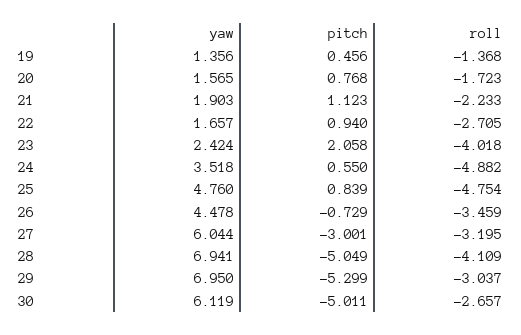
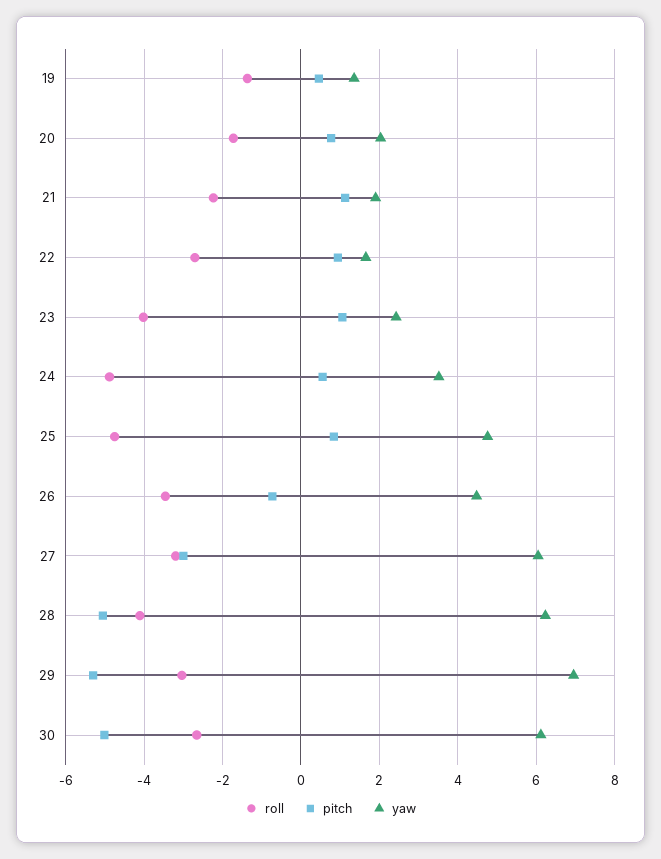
  {
    "yaw": {
      "19": 1.356,
-     "20": 1.565,
+     "20": 2,
      "21": 1.903,
      "22": 1.657,
      "23": 2.424,
      "24": 3.518,
      "25": 4.76,
      "26": 4.478,
      "27": 6.044,
-     "28": 6.941,
+     "28": 6.2,
      "29": 6.95,
      "30": 6.119
    },
    "pitch": {
      "19": 0.456,
      "20": 0.768,
      "21": 1.123,
      "22": 0.94,
-     "23": 2.058,
+     "23": 1,
      "24": 0.55,
      "25": 0.839,
      "26": -0.729,
      "27": -3.001,
      "28": -5.049,
      "29": -5.299,
      "30": -5.011
    },
    "roll": {
      "19": -1.368,
      "20": -1.723,
      "21": -2.233,
      "22": -2.705,
      "23": -4.018,
      "24": -4.882,
      "25": -4.754,
      "26": -3.459,
      "27": -3.195,
      "28": -4.109,
      "29": -3.037,
      "30": -2.657
    }
  }

